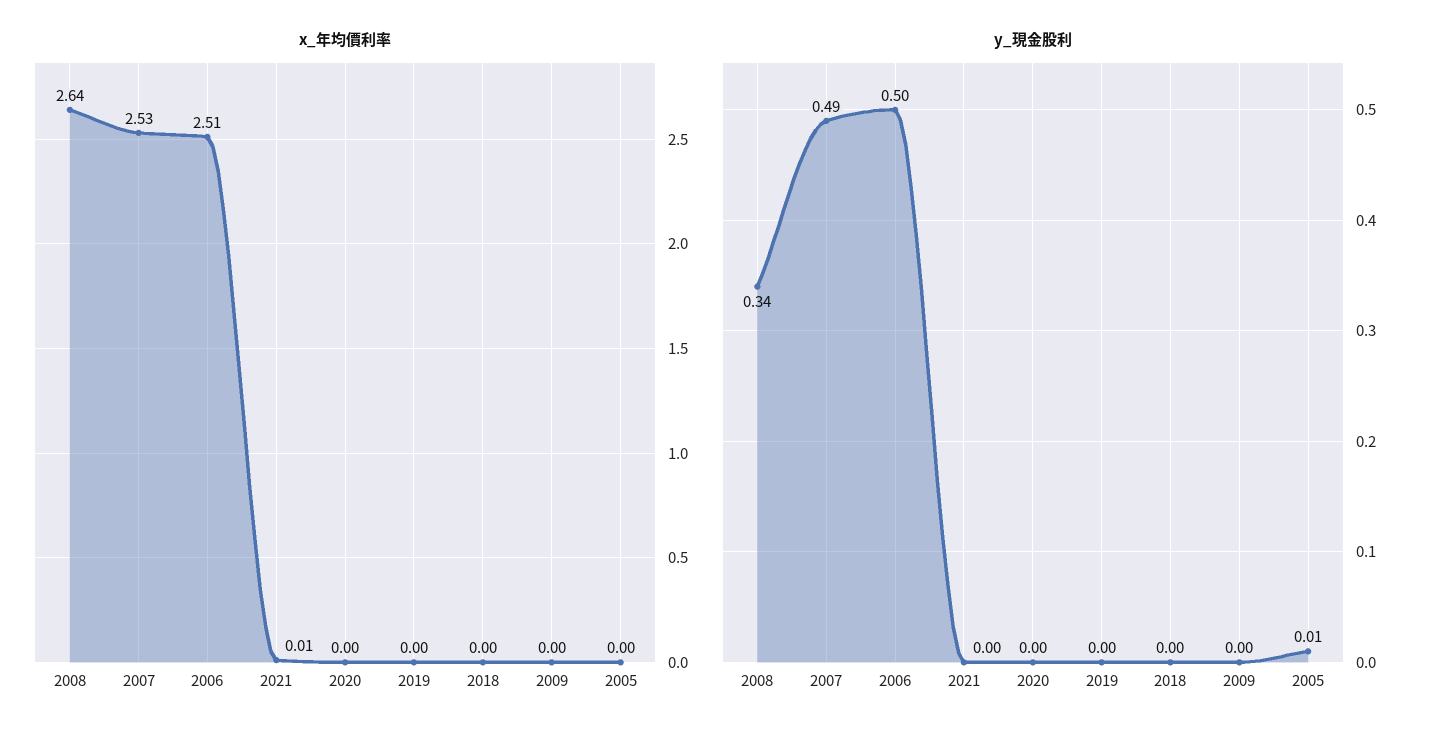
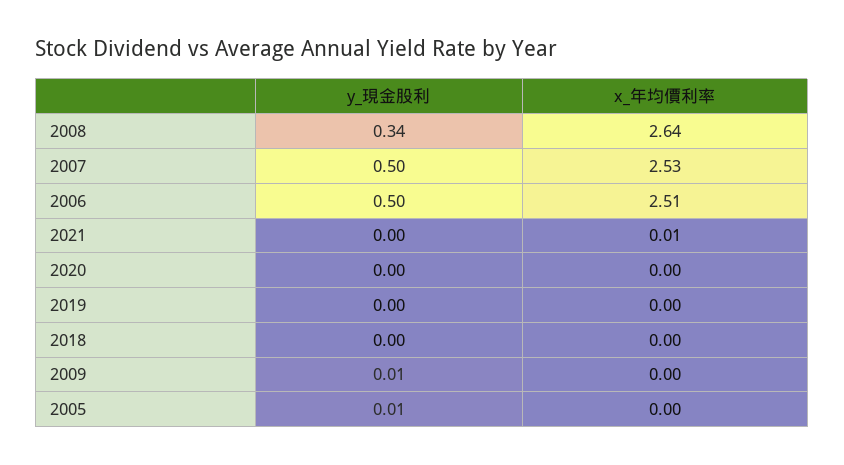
  {
    "x_年均價利率": {
      "2008": 2.64,
      "2007": 2.53,
      "2006": 2.51,
      "2021": 0.01,
      "2020": 0,
      "2019": 0,
      "2018": 0,
      "2009": 0,
      "2005": 0
    },
    "y_現金股利": {
      "2008": 0.34,
-     "2007": 0.49,
+     "2007": 0.5,
      "2006": 0.5,
      "2021": 0,
      "2020": 0,
      "2019": 0,
      "2018": 0,
-     "2009": 0,
+     "2009": 0.01,
      "2005": 0.01
    }
  }

